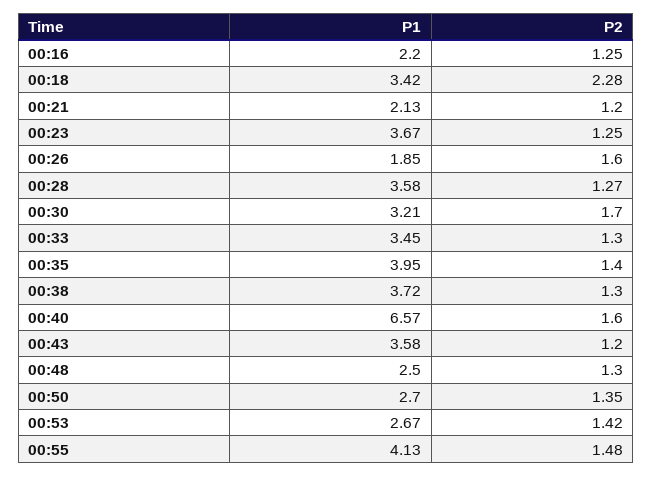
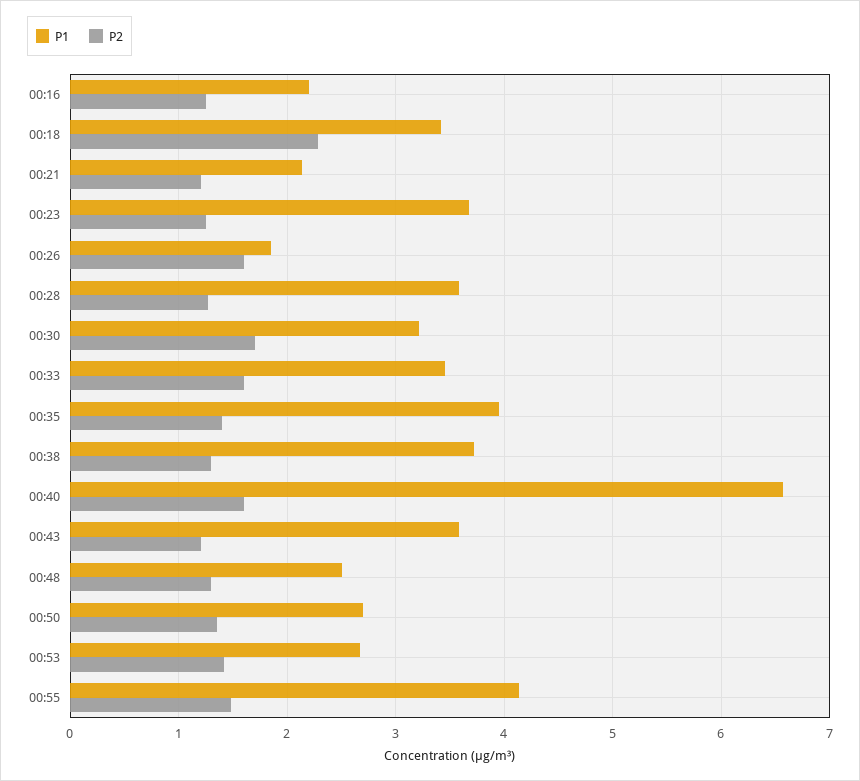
  {
    "P1": {
      "00:16": 2.2,
      "00:18": 3.42,
      "00:21": 2.13,
      "00:23": 3.67,
      "00:26": 1.85,
      "00:28": 3.58,
      "00:30": 3.21,
      "00:33": 3.45,
      "00:35": 3.95,
      "00:38": 3.72,
      "00:40": 6.57,
      "00:43": 3.58,
      "00:48": 2.5,
      "00:50": 2.7,
      "00:53": 2.67,
      "00:55": 4.13
    },
    "P2": {
      "00:16": 1.25,
      "00:18": 2.28,
      "00:21": 1.2,
      "00:23": 1.25,
      "00:26": 1.6,
      "00:28": 1.27,
      "00:30": 1.7,
-     "00:33": 1.3,
+     "00:33": 1.6,
      "00:35": 1.4,
      "00:38": 1.3,
      "00:40": 1.6,
      "00:43": 1.2,
      "00:48": 1.3,
      "00:50": 1.35,
      "00:53": 1.42,
      "00:55": 1.48
    }
  }

